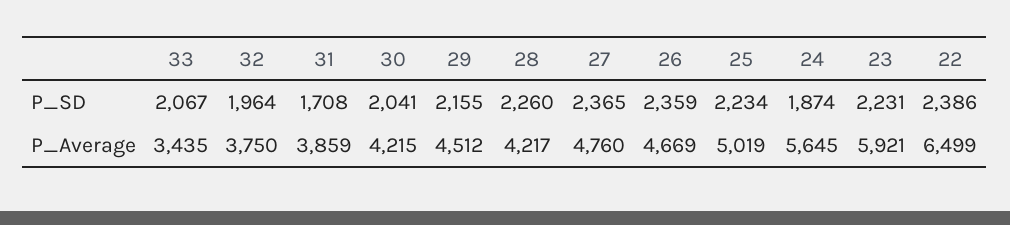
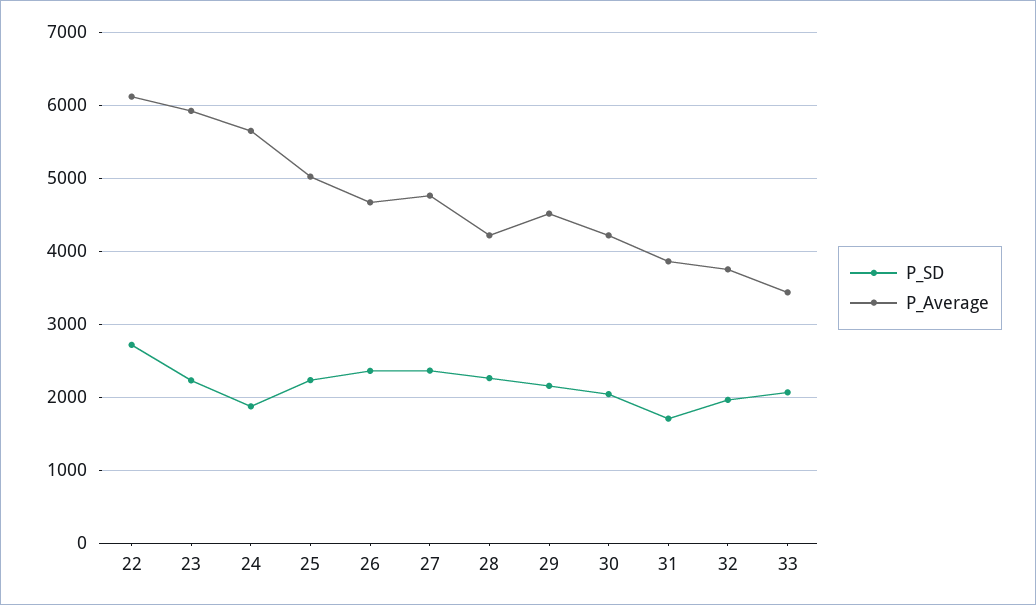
  {
    "P_SD": {
      "33": 2067,
      "32": 1964,
      "31": 1708,
      "30": 2041,
      "29": 2155,
      "28": 2260,
      "27": 2365,
      "26": 2359,
      "25": 2234,
      "24": 1874,
      "23": 2231,
-     "22": 2386
+     "22": 2700
    },
    "P_Average": {
      "33": 3435,
      "32": 3750,
      "31": 3859,
      "30": 4215,
      "29": 4512,
      "28": 4217,
      "27": 4760,
      "26": 4669,
      "25": 5019,
      "24": 5645,
      "23": 5921,
-     "22": 6499
+     "22": 6100
    }
  }

